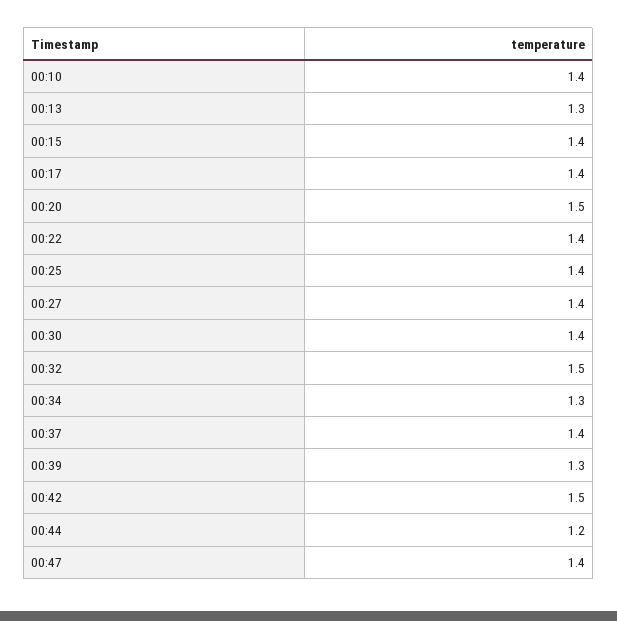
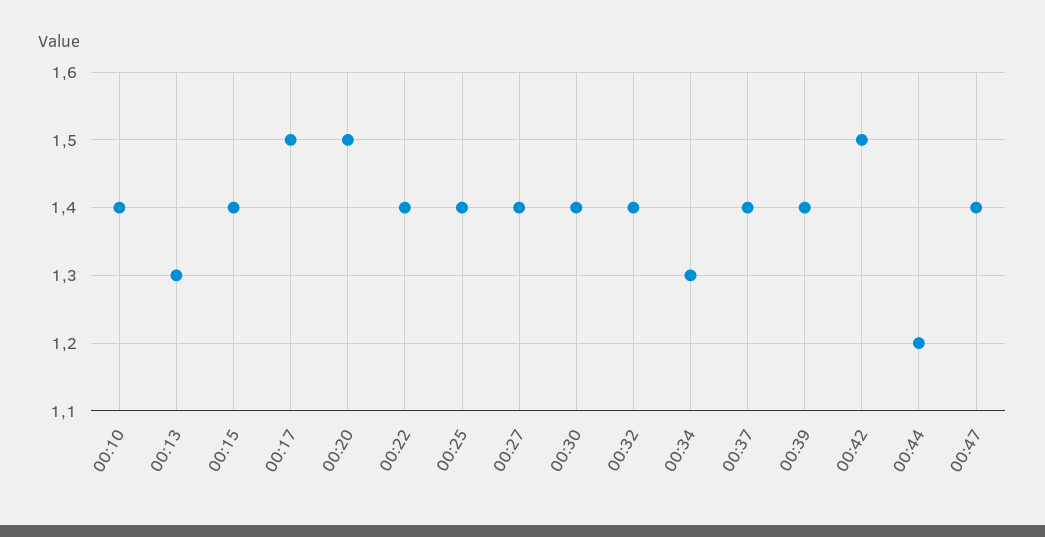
  {
    "00:10": 1.4,
    "00:13": 1.3,
    "00:15": 1.4,
-   "00:17": 1.4,
+   "00:17": 1.5,
    "00:20": 1.5,
    "00:22": 1.4,
    "00:25": 1.4,
    "00:27": 1.4,
    "00:30": 1.4,
-   "00:32": 1.5,
+   "00:32": 1.4,
    "00:34": 1.3,
    "00:37": 1.4,
-   "00:39": 1.3,
+   "00:39": 1.4,
    "00:42": 1.5,
    "00:44": 1.2,
    "00:47": 1.4
  }

